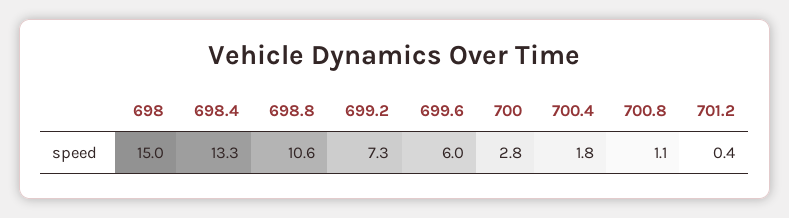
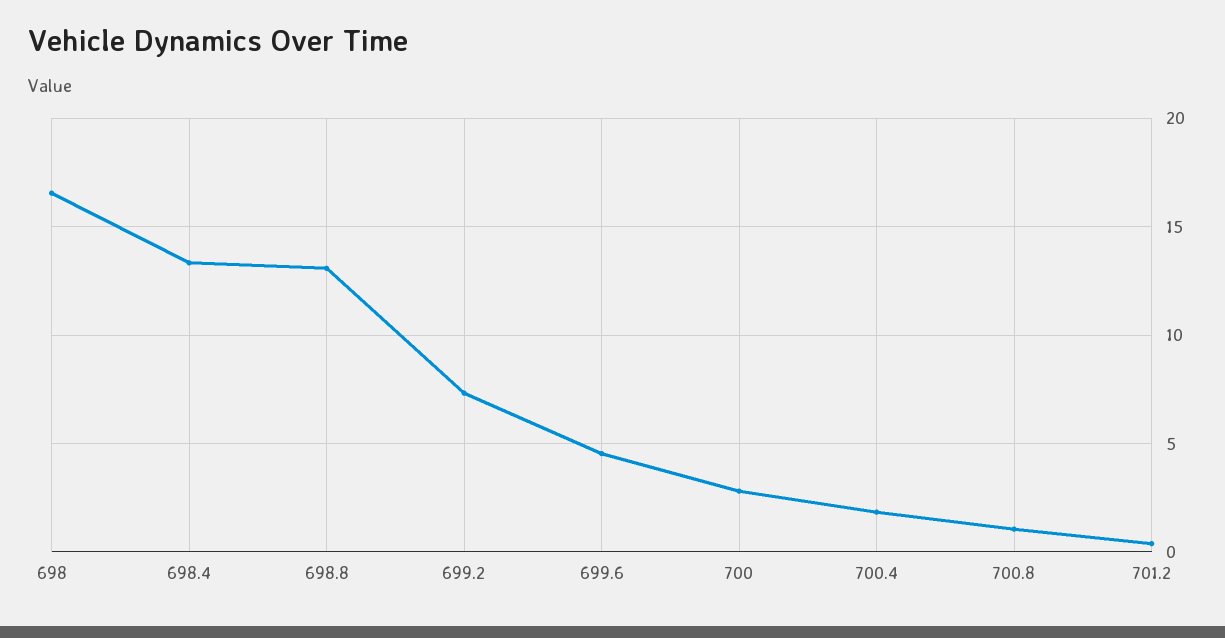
  {
-   "698": 15,
+   "698": 16.5,
    "698.4": 13.3,
-   "698.8": 10.6,
+   "698.8": 13,
    "699.2": 7.3,
-   "699.6": 6,
+   "699.6": 4.5,
    "700": 2.8,
    "700.4": 1.8,
    "700.8": 1.1,
    "701.2": 0.4
  }

